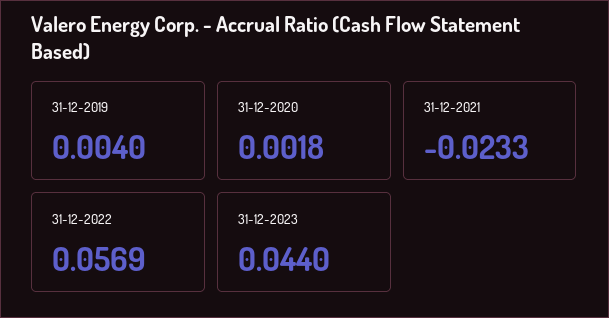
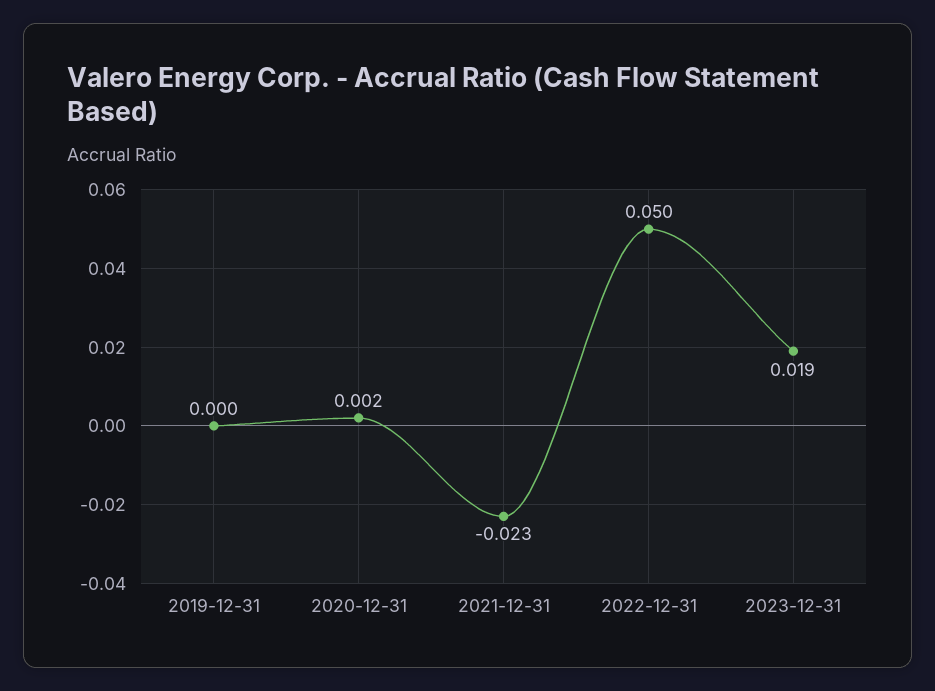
  {
-   "31-12-2019": 0.004,
+   "31-12-2019": 0,
    "31-12-2020": 0.0018,
    "31-12-2021": -0.0233,
-   "31-12-2022": 0.0569,
+   "31-12-2022": 0.05,
-   "31-12-2023": 0.044
+   "31-12-2023": 0.019
  }

